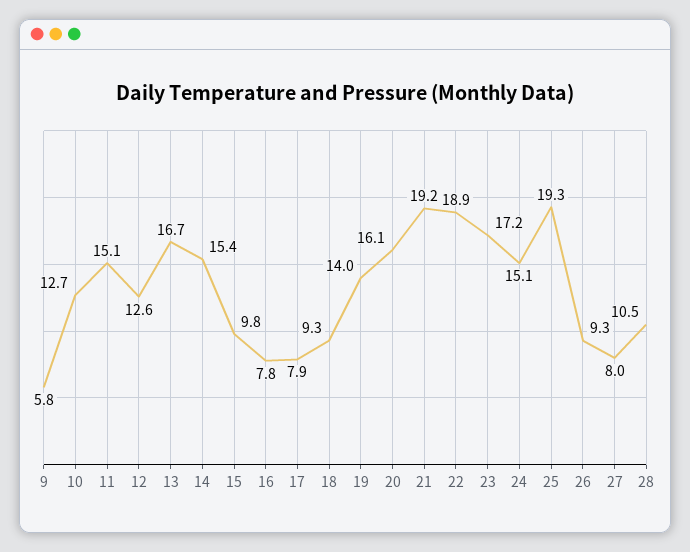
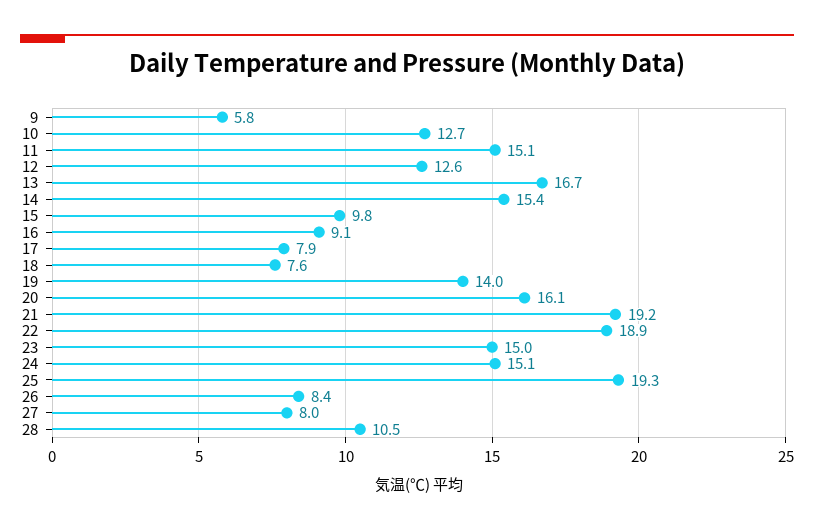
  {
    "9": 5.8,
    "10": 12.7,
    "11": 15.1,
    "12": 12.6,
    "13": 16.7,
    "14": 15.4,
    "15": 9.8,
-   "16": 7.8,
+   "16": 9.1,
    "17": 7.9,
-   "18": 9.3,
+   "18": 7.6,
    "19": 14,
    "20": 16.1,
    "21": 19.2,
    "22": 18.9,
-   "23": 17.2,
+   "23": 15,
    "24": 15.1,
    "25": 19.3,
-   "26": 9.3,
+   "26": 8.4,
    "27": 8,
    "28": 10.5
  }

